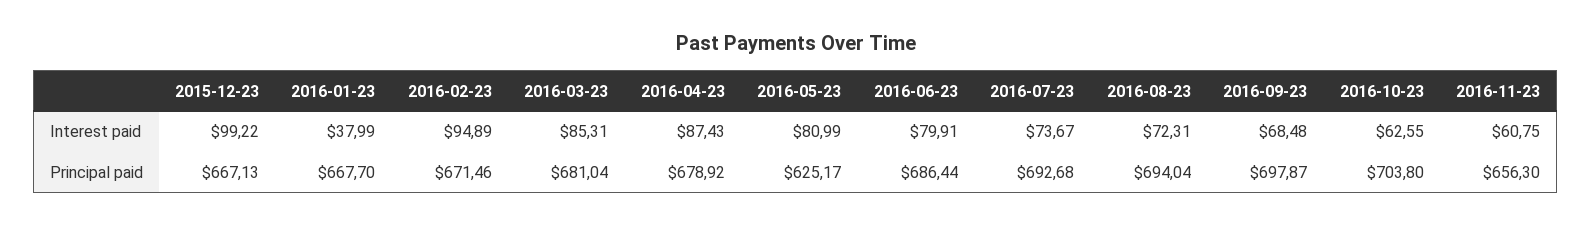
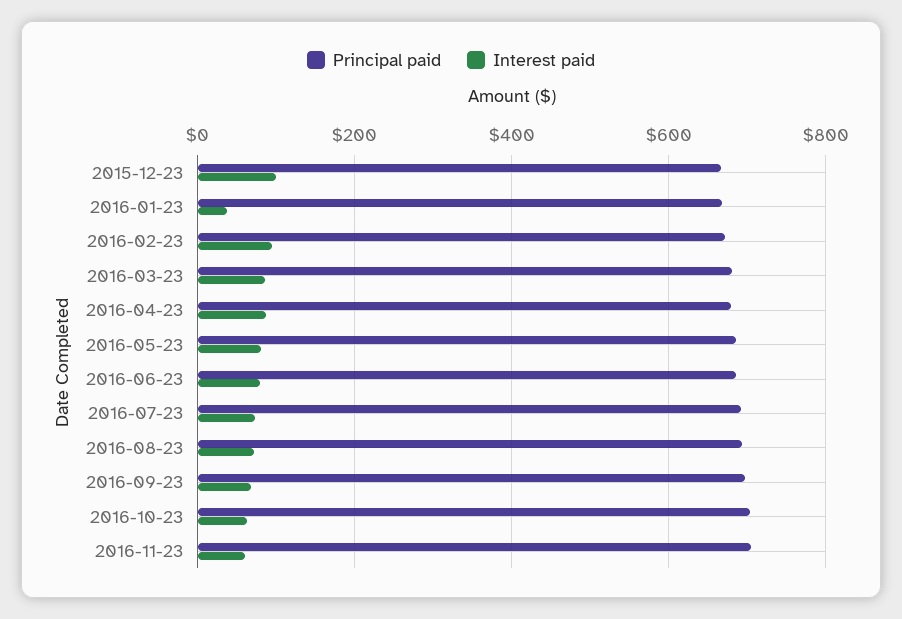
  {
    "Interest paid": {
      "2015-12-23": 99.22,
      "2016-01-23": 37.99,
      "2016-02-23": 94.89,
      "2016-03-23": 85.31,
      "2016-04-23": 87.43,
      "2016-05-23": 80.99,
      "2016-06-23": 79.91,
      "2016-07-23": 73.67,
      "2016-08-23": 72.31,
      "2016-09-23": 68.48,
      "2016-10-23": 62.55,
      "2016-11-23": 60.75
    },
    "Principal paid": {
      "2015-12-23": 667.13,
      "2016-01-23": 667.7,
      "2016-02-23": 671.46,
      "2016-03-23": 681.04,
      "2016-04-23": 678.92,
-     "2016-05-23": 625.17,
+     "2016-05-23": 680,
      "2016-06-23": 686.44,
      "2016-07-23": 692.68,
      "2016-08-23": 694.04,
      "2016-09-23": 697.87,
      "2016-10-23": 703.8,
-     "2016-11-23": 656.3
+     "2016-11-23": 700
    }
  }

